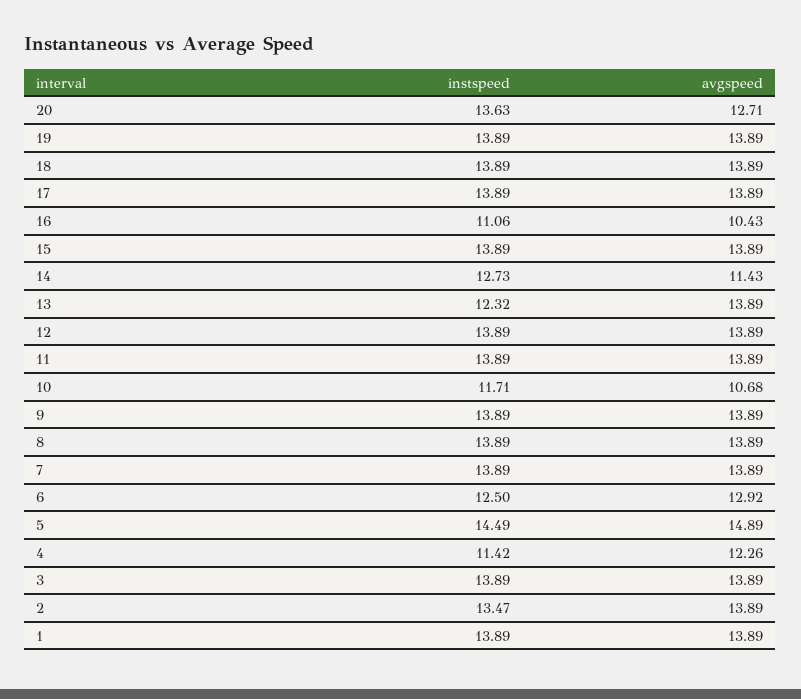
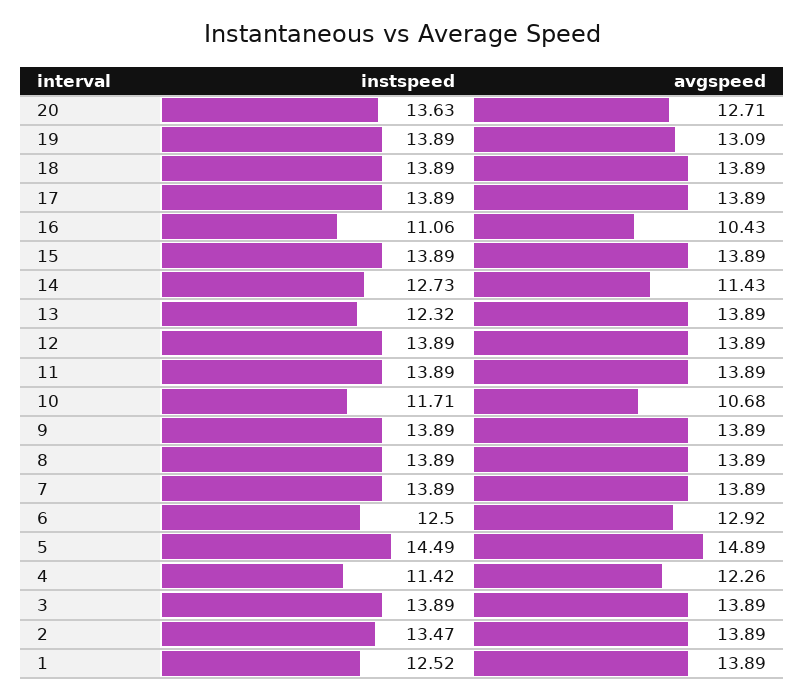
  {
    "instspeed": {
      "20": 13.63,
      "19": 13.89,
      "18": 13.89,
      "17": 13.89,
      "16": 11.06,
      "15": 13.89,
      "14": 12.73,
      "13": 12.32,
      "12": 13.89,
      "11": 13.89,
      "10": 11.71,
      "9": 13.89,
      "8": 13.89,
      "7": 13.89,
      "6": 12.5,
      "5": 14.49,
      "4": 11.42,
      "3": 13.89,
      "2": 13.47,
-     "1": 13.89
+     "1": 12.52
    },
    "avgspeed": {
      "20": 12.71,
-     "19": 13.89,
+     "19": 13.09,
      "18": 13.89,
      "17": 13.89,
      "16": 10.43,
      "15": 13.89,
      "14": 11.43,
      "13": 13.89,
      "12": 13.89,
      "11": 13.89,
      "10": 10.68,
      "9": 13.89,
      "8": 13.89,
      "7": 13.89,
      "6": 12.92,
      "5": 14.89,
      "4": 12.26,
      "3": 13.89,
      "2": 13.89,
      "1": 13.89
    }
  }

